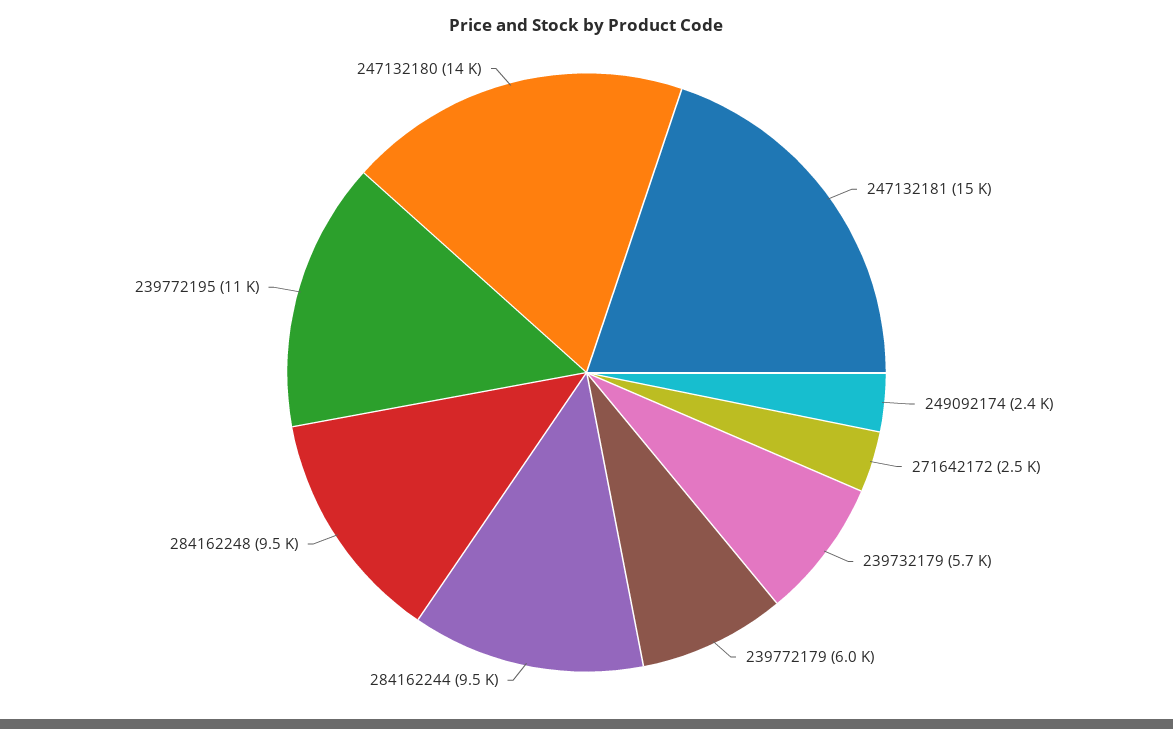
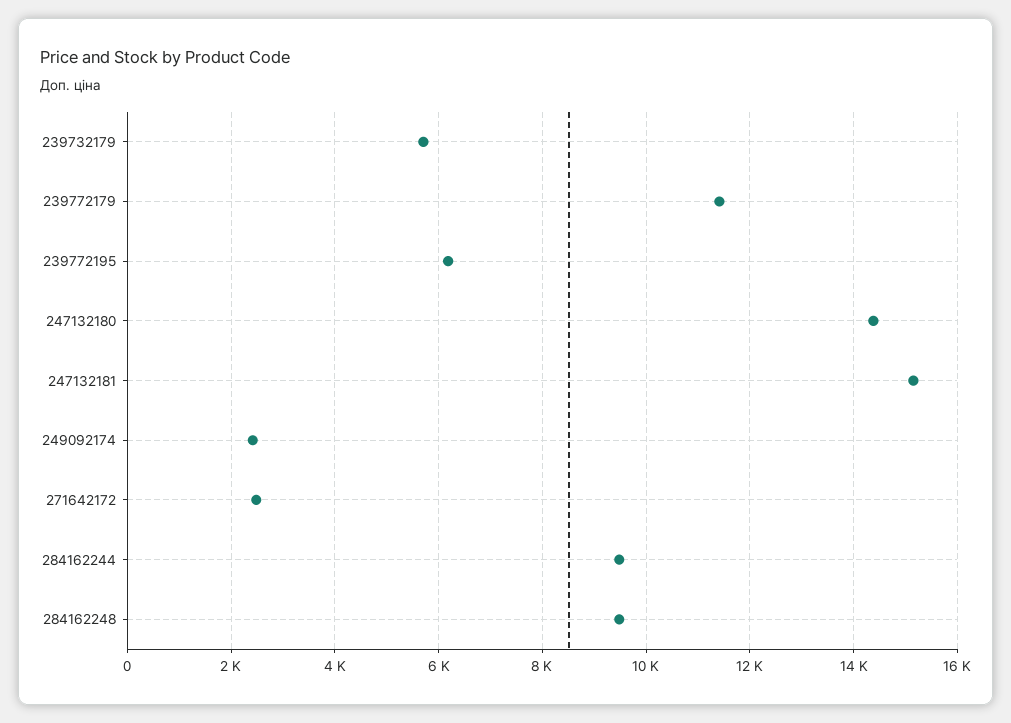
  {
    "247132181": 15000,
    "249092174": 2400,
    "271642172": 2500,
    "239732179": 5700,
-   "239772179": 6000,
+   "239772179": 11400,
    "284162244": 9500,
    "284162248": 9500,
-   "239772195": 11000,
+   "239772195": 6200,
    "247132180": 14000
  }

